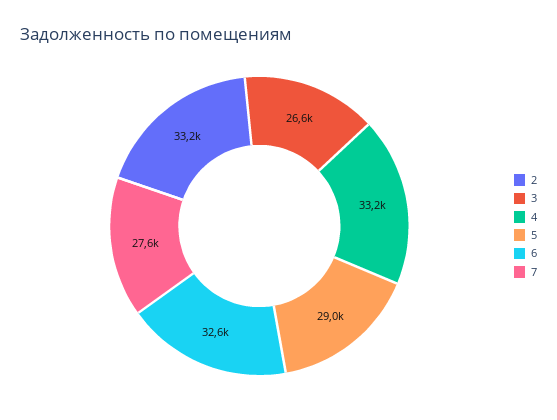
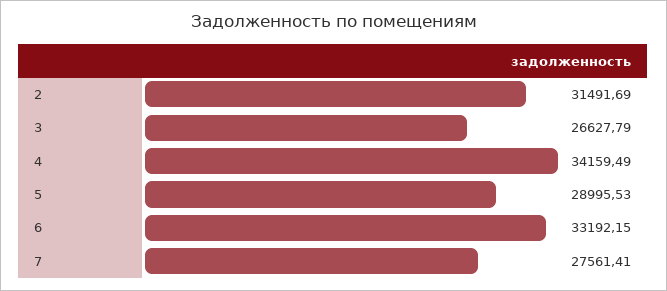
  {
-   "2": 33200,
+   "2": 31491.69,
    "3": 26627.79,
-   "4": 33200,
+   "4": 34159.49,
    "5": 28995.53,
-   "6": 32600,
+   "6": 33192.15,
    "7": 27561.41
  }

